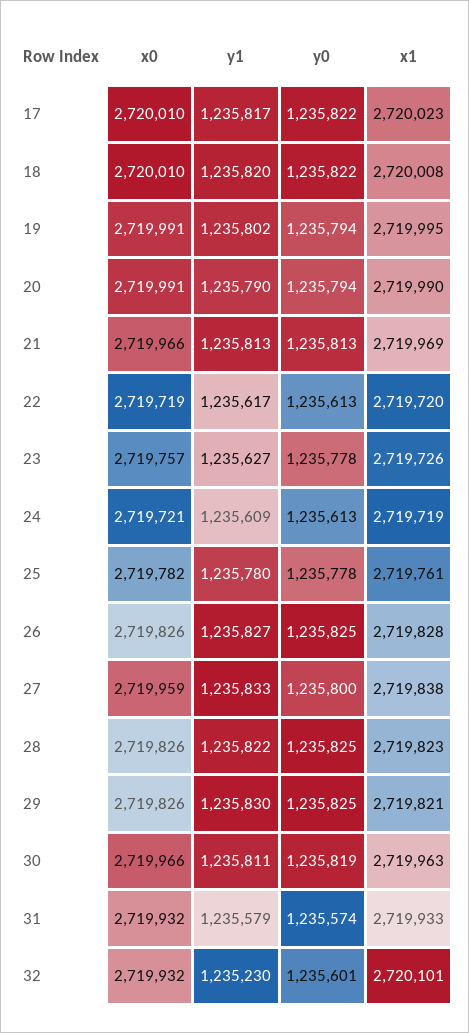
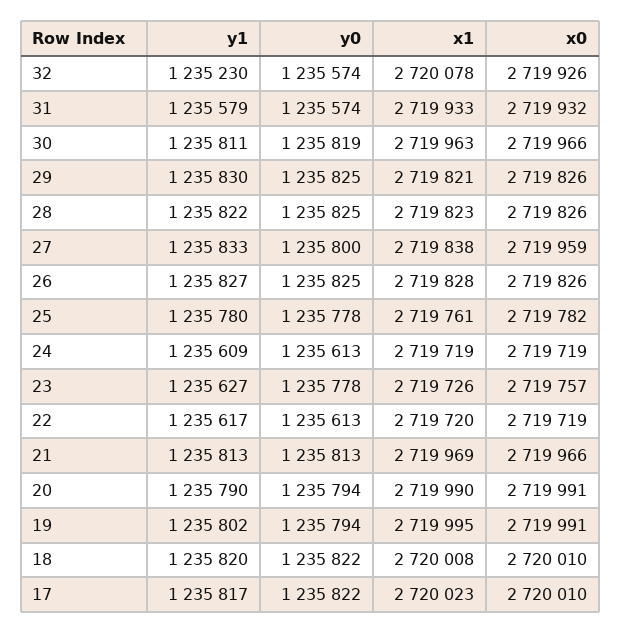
  {
    "x0": {
      "17": 2720010,
      "18": 2720010,
      "19": 2719991,
      "20": 2719991,
      "21": 2719966,
      "22": 2719719,
      "23": 2719757,
-     "24": 2719721,
+     "24": 2719719,
      "25": 2719782,
      "26": 2719826,
      "27": 2719959,
      "28": 2719826,
      "29": 2719826,
      "30": 2719966,
      "31": 2719932,
-     "32": 2719932
+     "32": 2719926
    },
    "y1": {
      "17": 1235817,
      "18": 1235820,
      "19": 1235802,
      "20": 1235790,
      "21": 1235813,
      "22": 1235617,
      "23": 1235627,
      "24": 1235609,
      "25": 1235780,
      "26": 1235827,
      "27": 1235833,
      "28": 1235822,
      "29": 1235830,
      "30": 1235811,
      "31": 1235579,
      "32": 1235230
    },
    "y0": {
      "17": 1235822,
      "18": 1235822,
      "19": 1235794,
      "20": 1235794,
      "21": 1235813,
      "22": 1235613,
      "23": 1235778,
      "24": 1235613,
      "25": 1235778,
      "26": 1235825,
      "27": 1235800,
      "28": 1235825,
      "29": 1235825,
      "30": 1235819,
      "31": 1235574,
-     "32": 1235601
+     "32": 1235574
    },
    "x1": {
      "17": 2720023,
      "18": 2720008,
      "19": 2719995,
      "20": 2719990,
      "21": 2719969,
      "22": 2719720,
      "23": 2719726,
      "24": 2719719,
      "25": 2719761,
      "26": 2719828,
      "27": 2719838,
      "28": 2719823,
      "29": 2719821,
      "30": 2719963,
      "31": 2719933,
-     "32": 2720101
+     "32": 2720078
    }
  }

